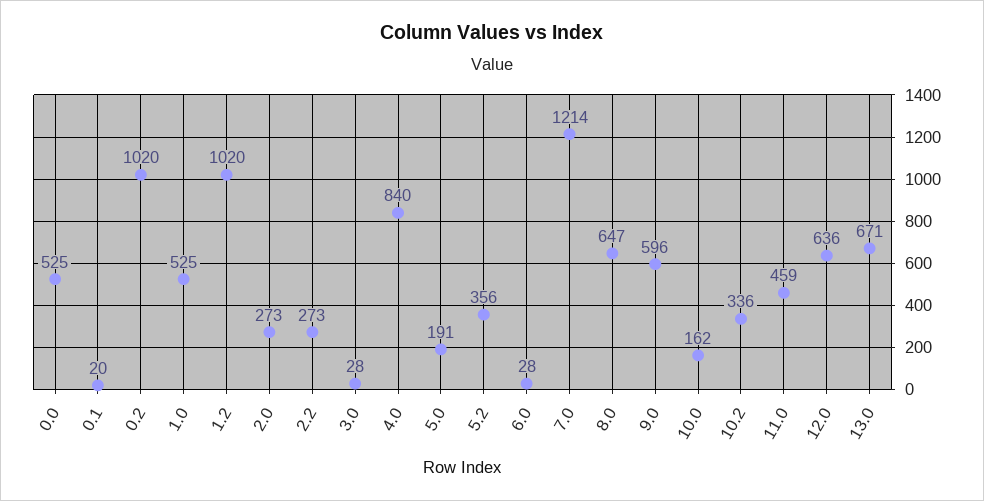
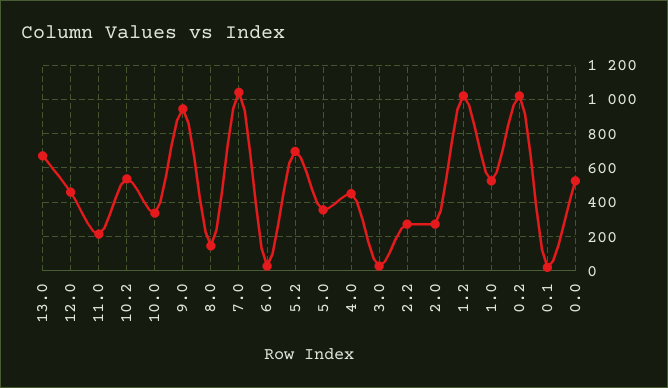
  {
    "0.0": 525,
    "0.1": 20,
    "0.2": 1020,
    "1.0": 525,
    "1.2": 1020,
    "2.0": 273,
    "2.2": 273,
    "3.0": 28,
-   "4.0": 840,
+   "4.0": 450,
-   "5.0": 191,
+   "5.0": 350,
-   "5.2": 356,
+   "5.2": 700,
    "6.0": 28,
-   "7.0": 1214,
+   "7.0": 1050,
-   "8.0": 647,
+   "8.0": 150,
-   "9.0": 596,
+   "9.0": 950,
-   "10.0": 162,
+   "10.0": 350,
-   "10.2": 336,
+   "10.2": 550,
-   "11.0": 459,
+   "11.0": 200,
-   "12.0": 636,
+   "12.0": 450,
    "13.0": 671
  }

